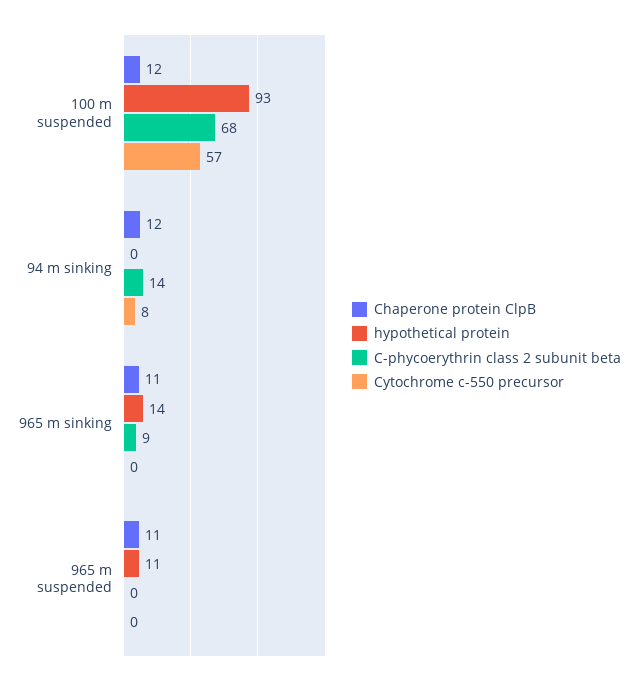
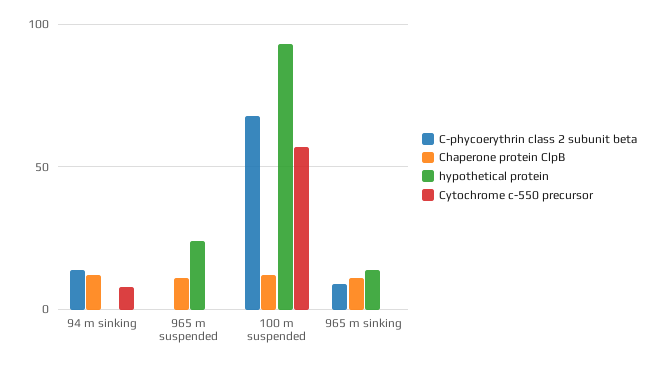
  {
    "Chaperone protein ClpB": {
      "100 m suspended": 12,
      "94 m sinking": 12,
      "965 m sinking": 11,
      "965 m suspended": 11
    },
    "hypothetical protein": {
      "100 m suspended": 93,
      "94 m sinking": 0,
      "965 m sinking": 14,
-     "965 m suspended": 11
+     "965 m suspended": 25
    },
    "C-phycoerythrin class 2 subunit beta": {
      "100 m suspended": 68,
      "94 m sinking": 14,
      "965 m sinking": 9,
      "965 m suspended": 0
    },
    "Cytochrome c-550 precursor": {
      "100 m suspended": 57,
      "94 m sinking": 8,
      "965 m sinking": 0,
      "965 m suspended": 0
    }
  }

